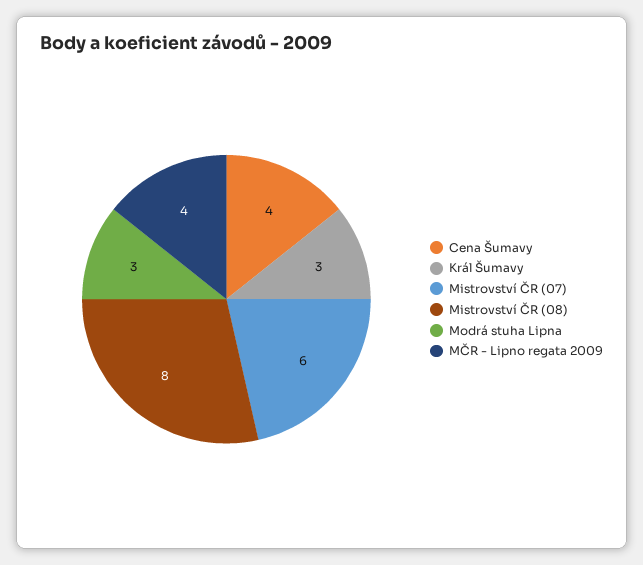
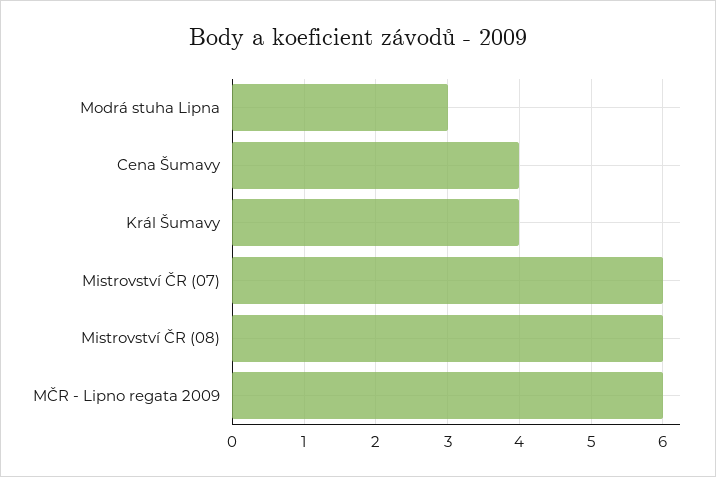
  {
    "Cena Šumavy": 4,
-   "Král Šumavy": 3,
+   "Král Šumavy": 4,
    "Mistrovství ČR (07)": 6,
-   "Mistrovství ČR (08)": 8,
+   "Mistrovství ČR (08)": 6,
    "Modrá stuha Lipna": 3,
-   "MČR - Lipno regata 2009": 4
+   "MČR - Lipno regata 2009": 6
  }

